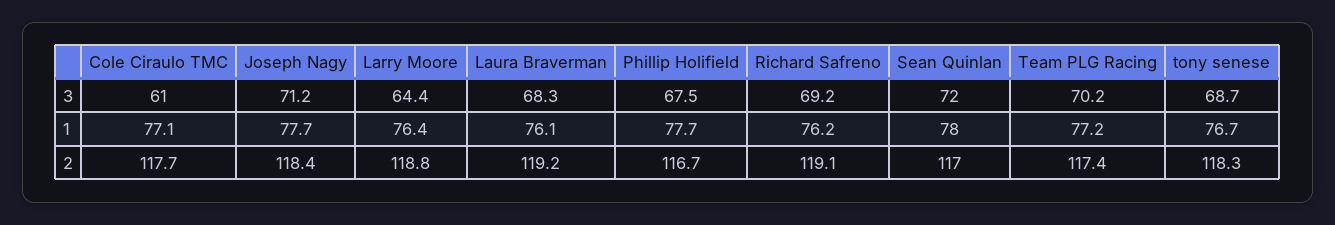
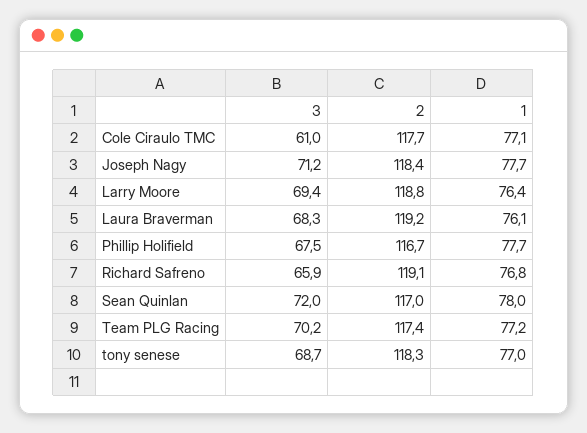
  {
    "Cole Ciraulo TMC": {
      "3": 61,
      "1": 77.1,
      "2": 117.7
    },
    "Joseph Nagy": {
      "3": 71.2,
      "1": 77.7,
      "2": 118.4
    },
    "Larry Moore": {
-     "3": 64.4,
+     "3": 69.4,
      "1": 76.4,
      "2": 118.8
    },
    "Laura Braverman": {
      "3": 68.3,
      "1": 76.1,
      "2": 119.2
    },
    "Phillip Holifield": {
      "3": 67.5,
      "1": 77.7,
      "2": 116.7
    },
    "Richard Safreno": {
-     "3": 69.2,
+     "3": 65.9,
-     "1": 76.2,
+     "1": 76.8,
      "2": 119.1
    },
    "Sean Quinlan": {
      "3": 72,
      "1": 78,
      "2": 117
    },
    "Team PLG Racing": {
      "3": 70.2,
      "1": 77.2,
      "2": 117.4
    },
    "tony senese": {
      "3": 68.7,
-     "1": 76.7,
+     "1": 77,
      "2": 118.3
    }
  }

